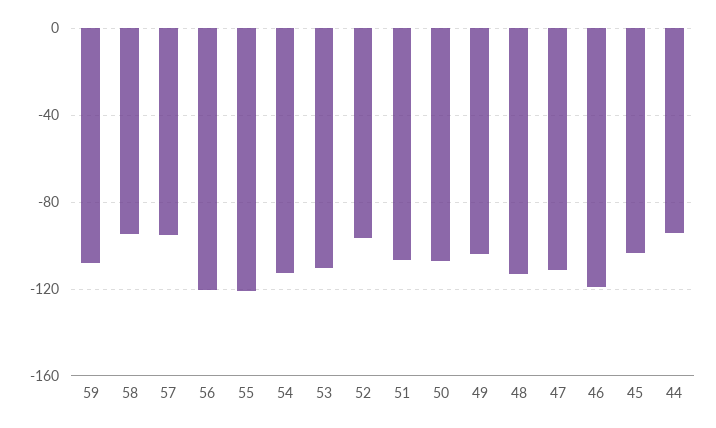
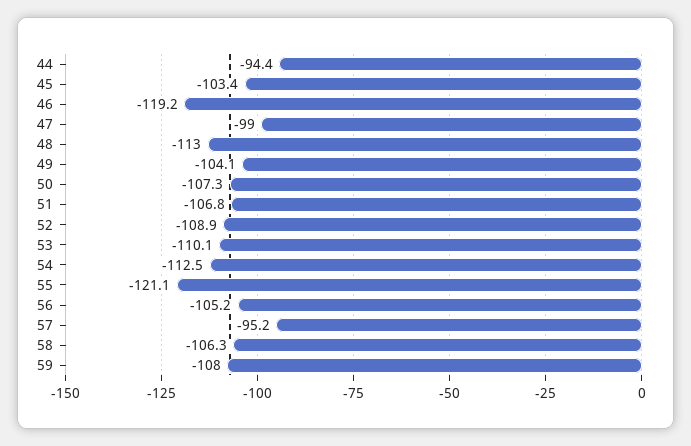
  {
    "59": -108,
-   "58": -95,
+   "58": -106.3,
    "57": -95.2,
-   "56": -120,
+   "56": -105.2,
    "55": -121.1,
    "54": -112.5,
    "53": -110.1,
-   "52": -95,
+   "52": -108.9,
    "51": -106.8,
    "50": -107.3,
    "49": -104.1,
    "48": -113,
-   "47": -110,
+   "47": -99,
    "46": -119.2,
    "45": -103.4,
    "44": -94.4
  }

